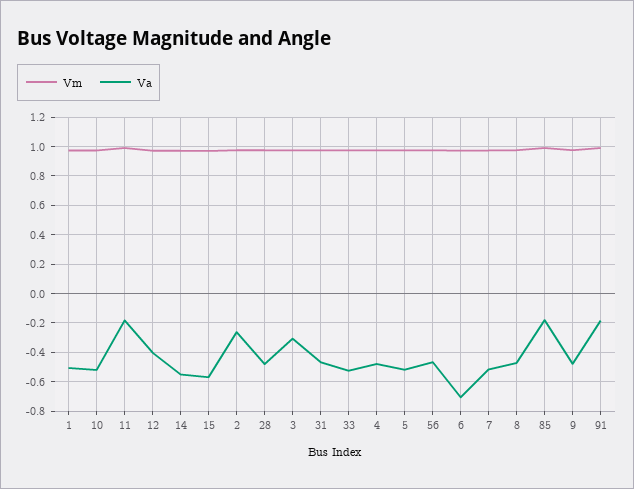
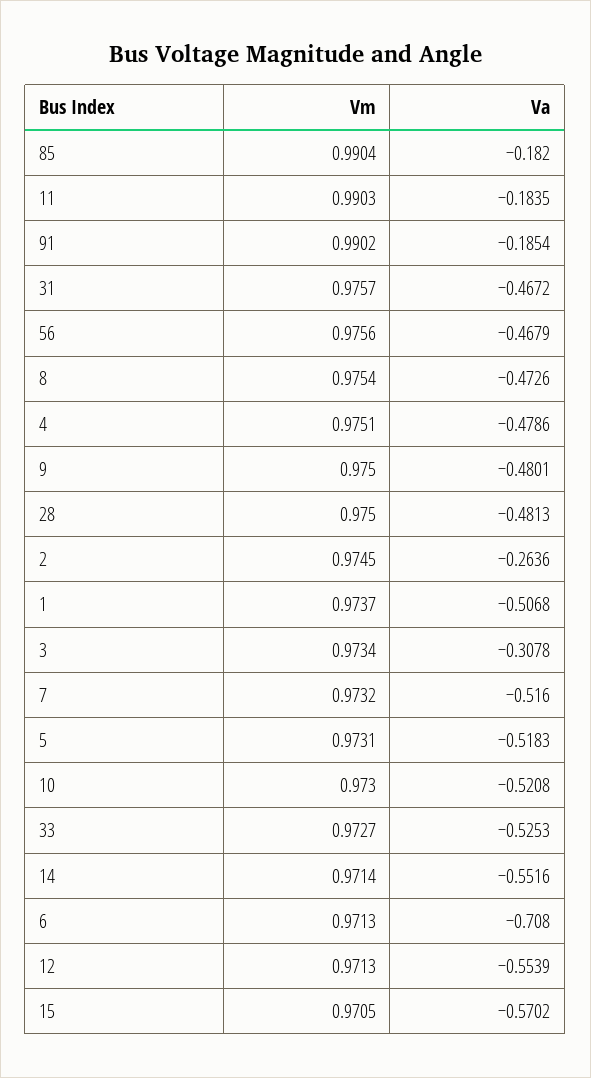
  {
    "Vm": {
      "1": 0.9737,
      "10": 0.973,
      "11": 0.9903,
      "12": 0.9713,
      "14": 0.9714,
      "15": 0.9705,
      "2": 0.9745,
      "28": 0.975,
      "3": 0.9734,
      "31": 0.9757,
      "33": 0.9727,
      "4": 0.9751,
      "5": 0.9731,
      "56": 0.9756,
      "6": 0.9713,
      "7": 0.9732,
      "8": 0.9754,
      "85": 0.9904,
      "9": 0.975,
      "91": 0.9902
    },
    "Va": {
      "1": -0.5068,
      "10": -0.5208,
      "11": -0.1835,
-     "12": -0.4,
+     "12": -0.5539,
      "14": -0.5516,
      "15": -0.5702,
      "2": -0.2636,
      "28": -0.4813,
      "3": -0.3078,
      "31": -0.4672,
      "33": -0.5253,
      "4": -0.4786,
      "5": -0.5183,
      "56": -0.4679,
      "6": -0.708,
      "7": -0.516,
      "8": -0.4726,
      "85": -0.182,
      "9": -0.4801,
      "91": -0.1854
    }
  }

